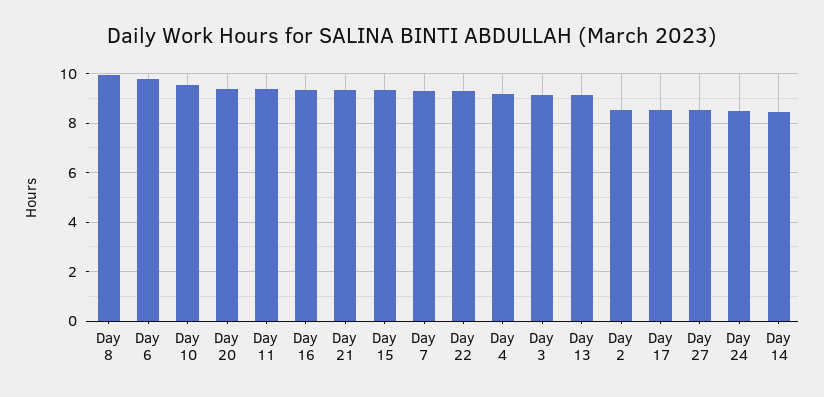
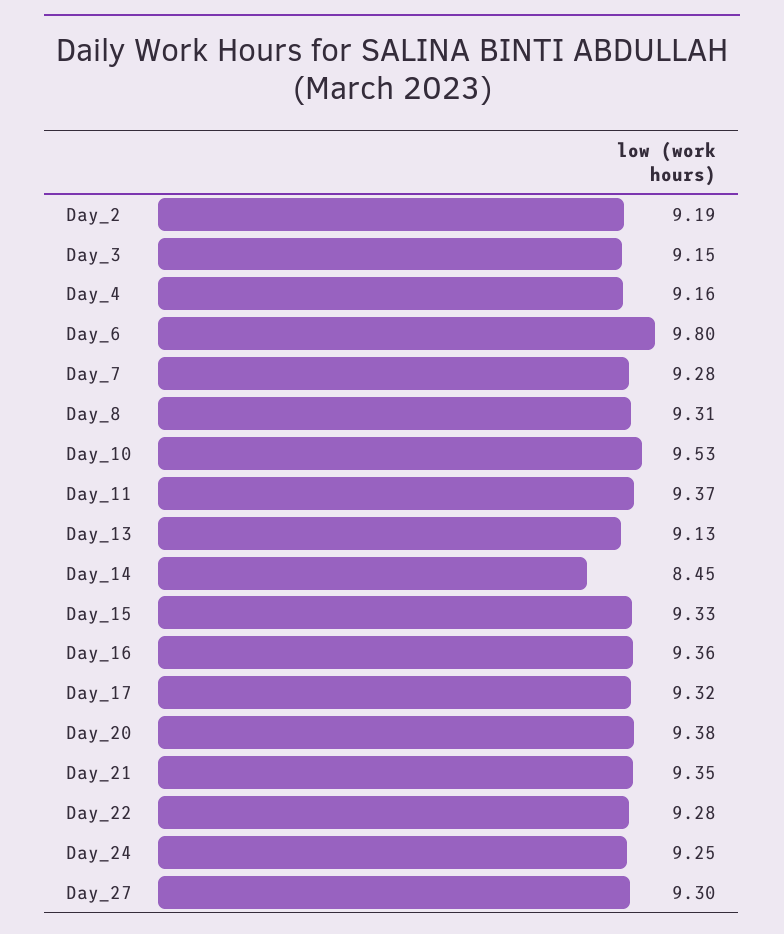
  {
-   "Day 8": 10,
+   "Day 8": 9.31,
    "Day 6": 9.8,
    "Day 10": 9.53,
    "Day 20": 9.38,
    "Day 11": 9.37,
    "Day 16": 9.36,
    "Day 21": 9.35,
    "Day 15": 9.33,
    "Day 7": 9.28,
    "Day 22": 9.28,
    "Day 4": 9.16,
    "Day 3": 9.15,
    "Day 13": 9.13,
-   "Day 2": 8.5,
+   "Day 2": 9.19,
-   "Day 17": 8.5,
+   "Day 17": 9.32,
-   "Day 27": 8.5,
+   "Day 27": 9.3,
-   "Day 24": 8.5,
+   "Day 24": 9.25,
    "Day 14": 8.45
  }

